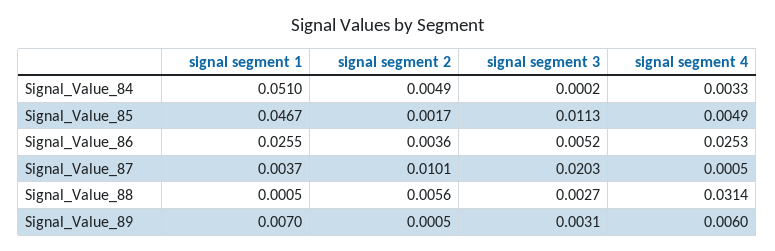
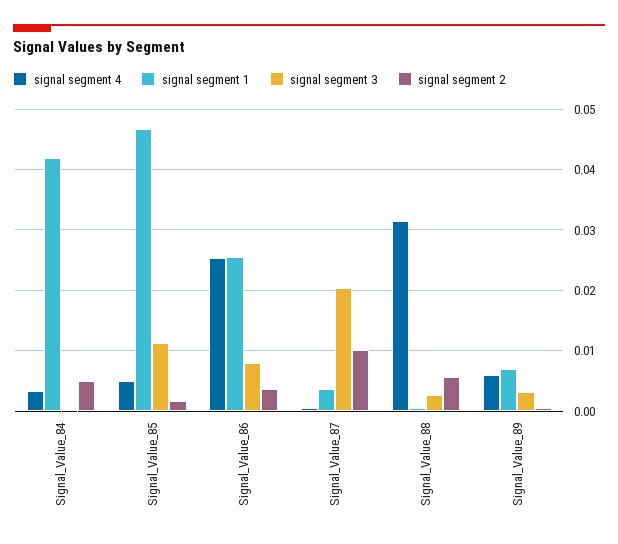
  {
    "signal segment 1": {
-     "Signal_Value_84": 0.051,
+     "Signal_Value_84": 0.042,
      "Signal_Value_85": 0.0467,
      "Signal_Value_86": 0.0255,
      "Signal_Value_87": 0.0037,
      "Signal_Value_88": 0.0005,
      "Signal_Value_89": 0.007
    },
    "signal segment 2": {
      "Signal_Value_84": 0.0049,
      "Signal_Value_85": 0.0017,
      "Signal_Value_86": 0.0036,
      "Signal_Value_87": 0.0101,
      "Signal_Value_88": 0.0056,
      "Signal_Value_89": 0.0005
    },
    "signal segment 3": {
      "Signal_Value_84": 0.0002,
      "Signal_Value_85": 0.0113,
-     "Signal_Value_86": 0.0052,
+     "Signal_Value_86": 0.008,
      "Signal_Value_87": 0.0203,
      "Signal_Value_88": 0.0027,
      "Signal_Value_89": 0.0031
    },
    "signal segment 4": {
      "Signal_Value_84": 0.0033,
      "Signal_Value_85": 0.0049,
      "Signal_Value_86": 0.0253,
      "Signal_Value_87": 0.0005,
      "Signal_Value_88": 0.0314,
      "Signal_Value_89": 0.006
    }
  }

